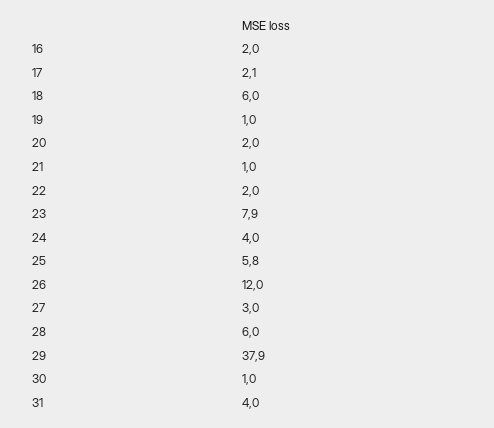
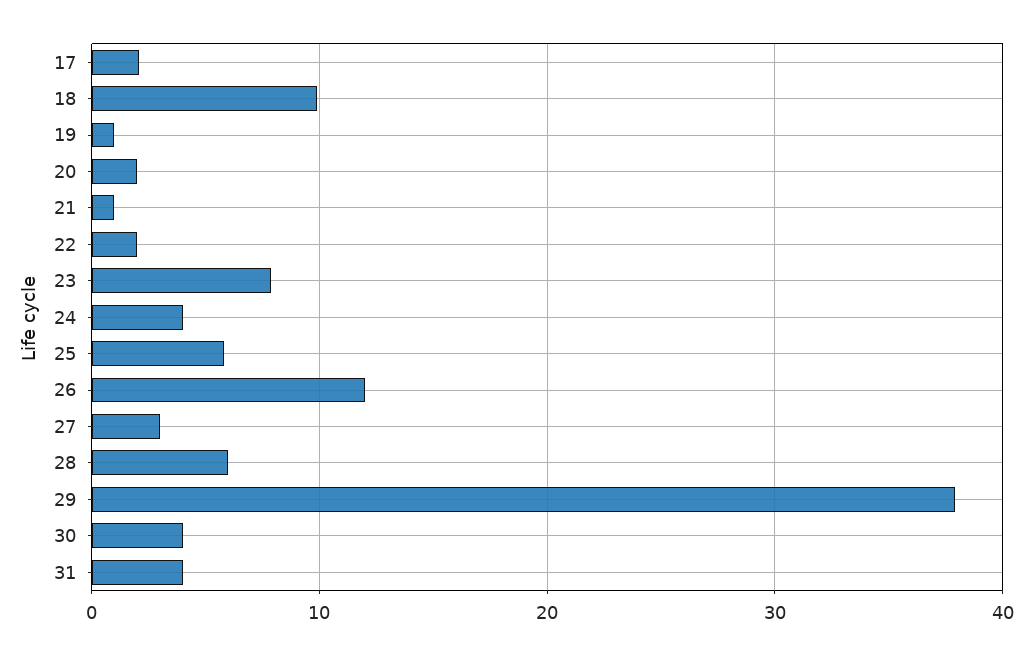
  {
-   "16": 2,
    "17": 2.1,
-   "18": 6,
+   "18": 10,
    "19": 1,
    "20": 2,
    "21": 1,
    "22": 2,
    "23": 7.9,
    "24": 4,
    "25": 5.8,
    "26": 12,
    "27": 3,
    "28": 6,
    "29": 37.9,
-   "30": 1,
+   "30": 4,
    "31": 4
  }

